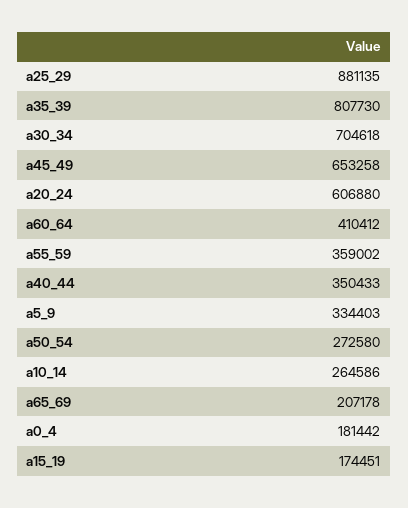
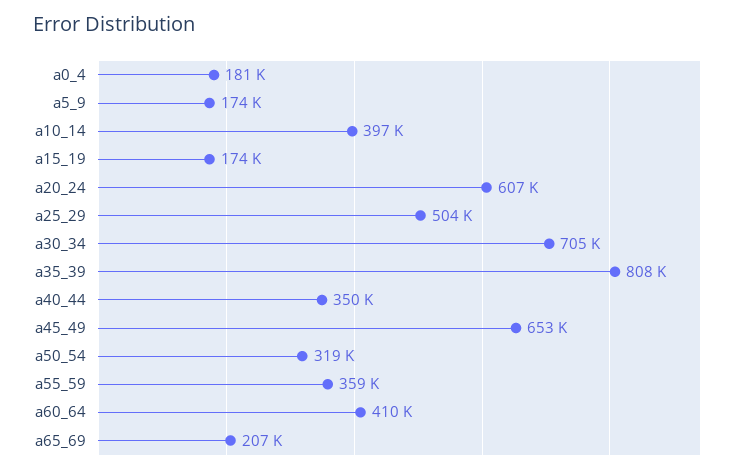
  {
-   "a25_29": 881135,
+   "a25_29": 504000,
    "a35_39": 807730,
    "a30_34": 704618,
    "a45_49": 653258,
    "a20_24": 606880,
    "a60_64": 410412,
    "a55_59": 359002,
    "a40_44": 350433,
-   "a5_9": 334403,
+   "a5_9": 174000,
-   "a50_54": 272580,
+   "a50_54": 319000,
-   "a10_14": 264586,
+   "a10_14": 397000,
    "a65_69": 207178,
    "a0_4": 181442,
    "a15_19": 174451
  }

